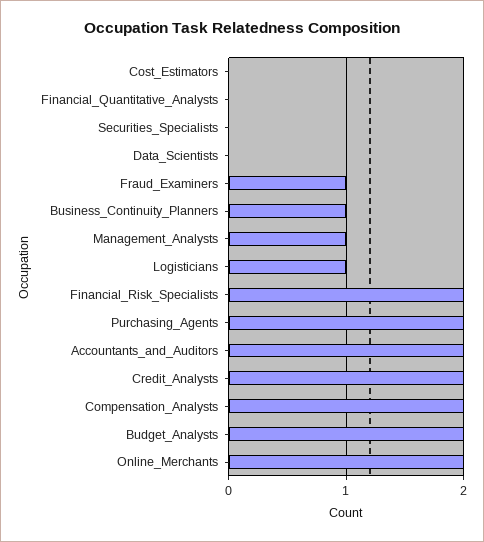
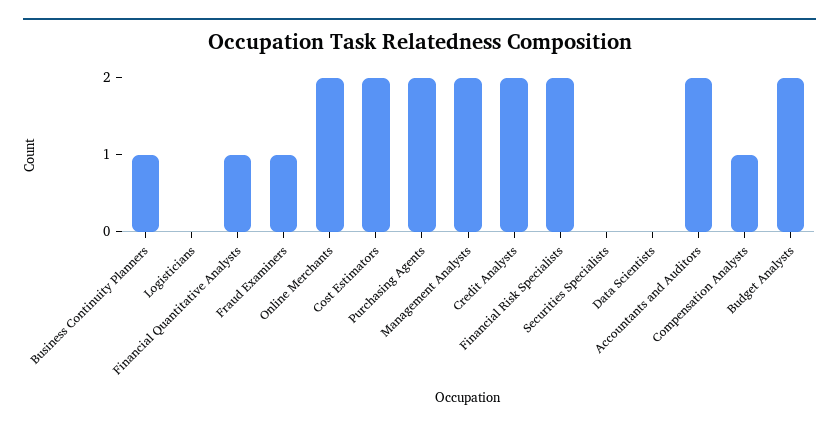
  {
-   "Cost_Estimators": 0,
+   "Cost_Estimators": 2,
-   "Financial_Quantitative_Analysts": 0,
+   "Financial_Quantitative_Analysts": 1,
    "Securities_Specialists": 0,
    "Data_Scientists": 0,
    "Fraud_Examiners": 1,
    "Business_Continuity_Planners": 1,
-   "Management_Analysts": 1,
+   "Management_Analysts": 2,
-   "Logisticians": 1,
+   "Logisticians": 0,
    "Financial_Risk_Specialists": 2,
    "Purchasing_Agents": 2,
    "Accountants_and_Auditors": 2,
    "Credit_Analysts": 2,
-   "Compensation_Analysts": 2,
+   "Compensation_Analysts": 1,
    "Budget_Analysts": 2,
    "Online_Merchants": 2
  }

